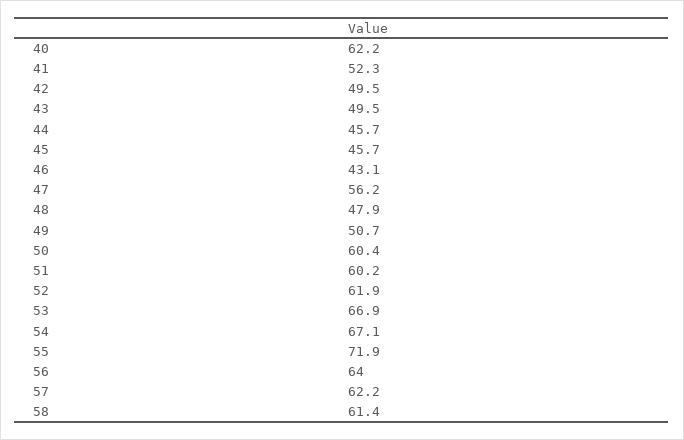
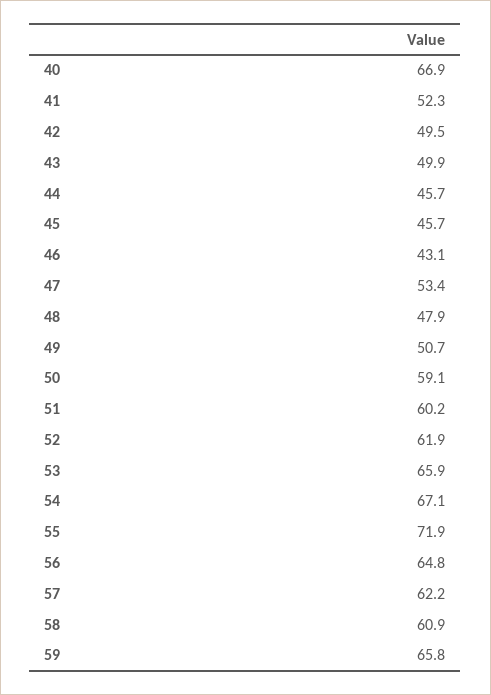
  {
-   "40": 62.2,
+   "40": 66.9,
    "41": 52.3,
    "42": 49.5,
-   "43": 49.5,
+   "43": 49.9,
    "44": 45.7,
    "45": 45.7,
    "46": 43.1,
-   "47": 56.2,
+   "47": 53.4,
    "48": 47.9,
    "49": 50.7,
-   "50": 60.4,
+   "50": 59.1,
    "51": 60.2,
    "52": 61.9,
-   "53": 66.9,
+   "53": 65.9,
    "54": 67.1,
    "55": 71.9,
-   "56": 64,
+   "56": 64.8,
    "57": 62.2,
-   "58": 61.4
+   "58": 60.9,
+   "59": 65.8
  }

